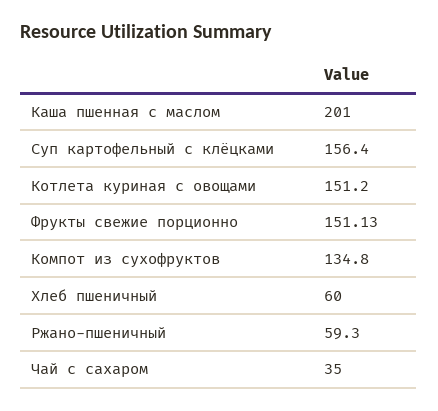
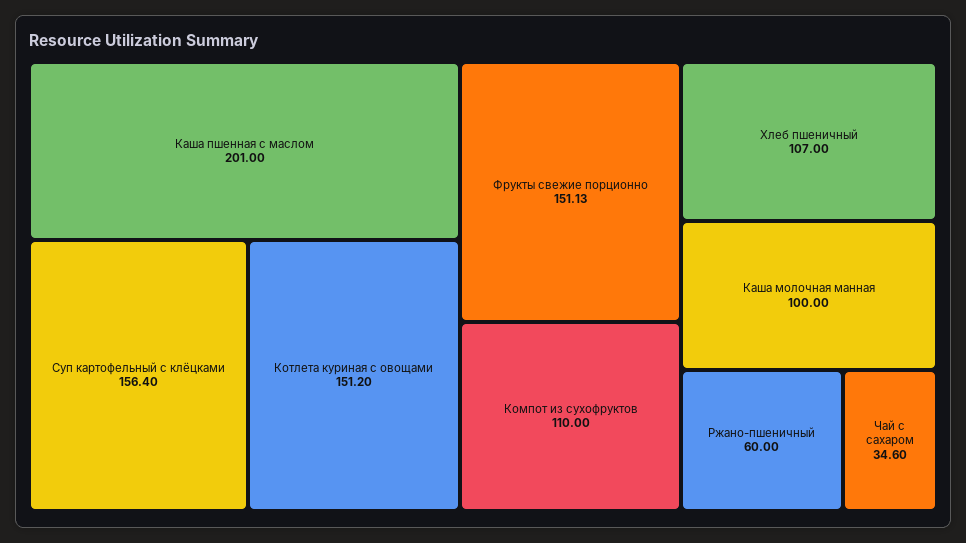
  {
    "Каша пшенная с маслом": 201,
    "Суп картофельный с клёцками": 156.4,
    "Котлета куриная с овощами": 151.2,
    "Фрукты свежие порционно": 151.13,
-   "Компот из сухофруктов": 134.8,
+   "Компот из сухофруктов": 110,
-   "Хлеб пшеничный": 60,
+   "Хлеб пшеничный": 107,
-   "Ржано-пшеничный": 59.3,
+   "Ржано-пшеничный": 60,
-   "Чай с сахаром": 35
+   "Чай с сахаром": 34.6,
+   "Каша молочная манная": 100
  }

